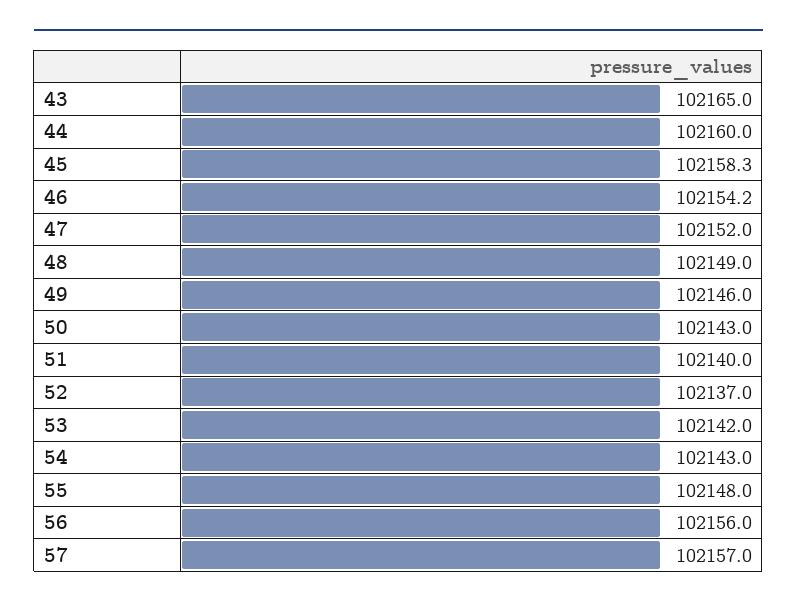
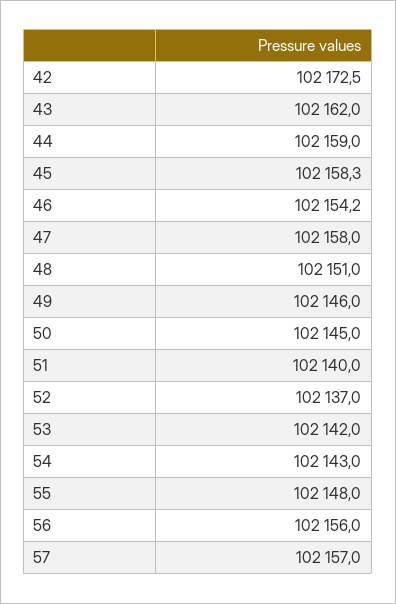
  {
-   "43": 102165,
+   "43": 102162,
-   "44": 102160,
+   "44": 102159,
    "45": 102158.3,
    "46": 102154.2,
-   "47": 102152,
+   "47": 102158,
-   "48": 102149,
+   "48": 102151,
    "49": 102146,
-   "50": 102143,
+   "50": 102145,
    "51": 102140,
    "52": 102137,
    "53": 102142,
    "54": 102143,
    "55": 102148,
    "56": 102156,
-   "57": 102157
+   "57": 102157,
+   "42": 102172.5
  }

